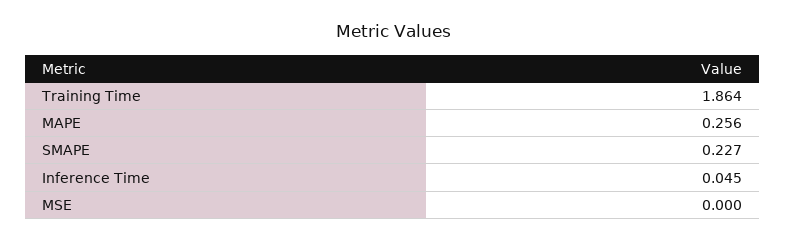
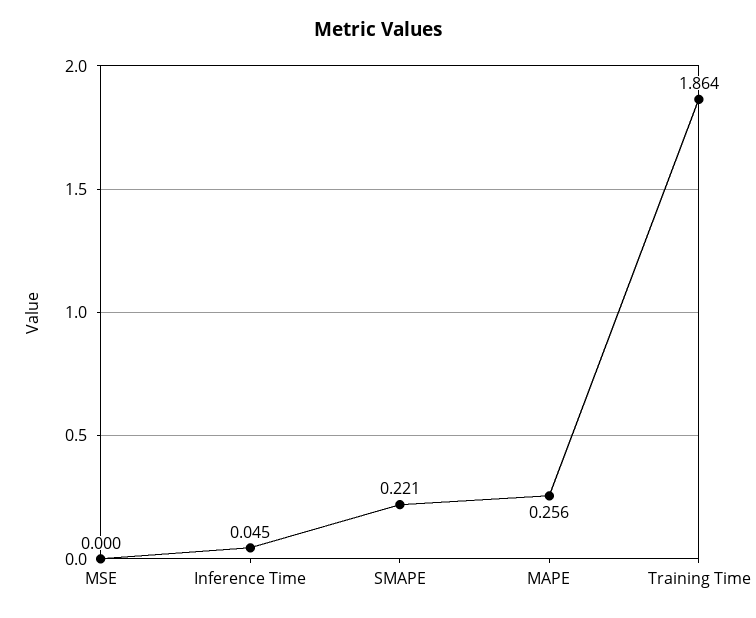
  {
    "Training Time": 1.864,
    "MAPE": 0.256,
-   "SMAPE": 0.227,
+   "SMAPE": 0.221,
    "Inference Time": 0.045,
    "MSE": 0
  }

